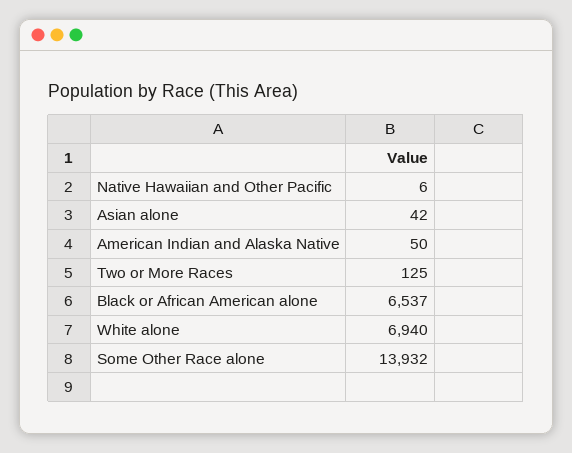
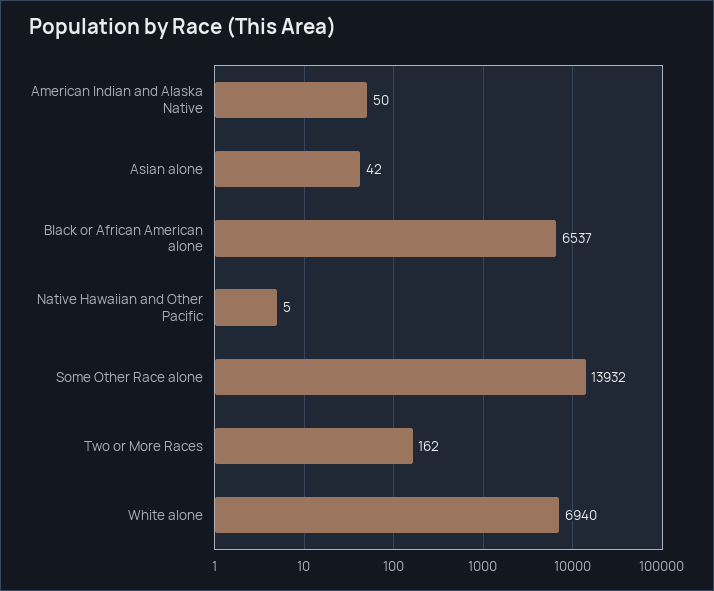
  {
-   "Native Hawaiian and Other Pacific": 6,
+   "Native Hawaiian and Other Pacific": 5,
    "Asian alone": 42,
    "American Indian and Alaska Native": 50,
-   "Two or More Races": 125,
+   "Two or More Races": 162,
    "Black or African American alone": 6537,
    "White alone": 6940,
    "Some Other Race alone": 13932
  }

